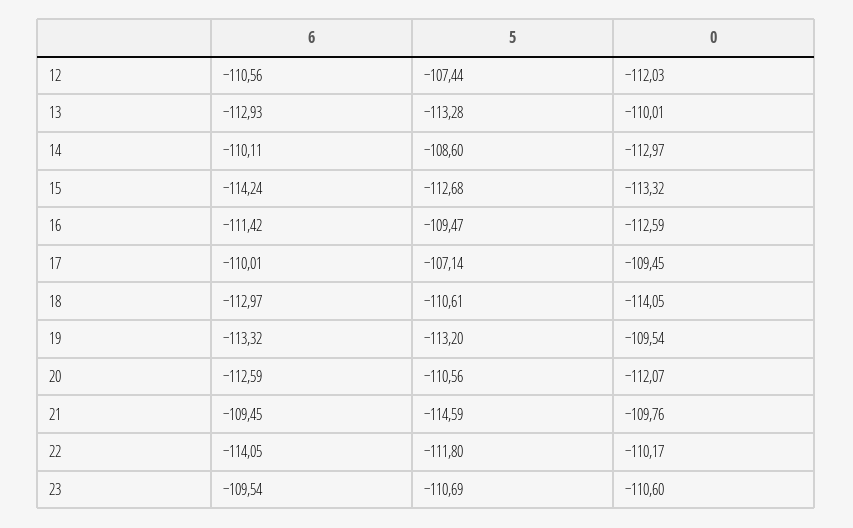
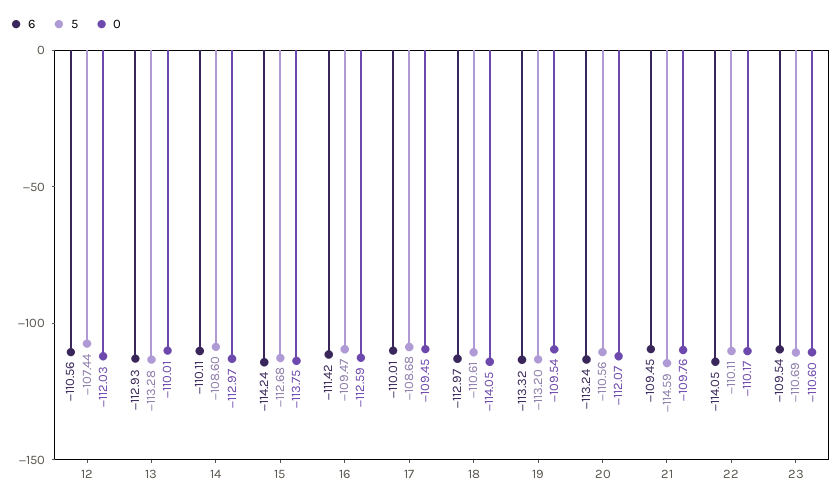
  {
    "6": {
      "12": -110.56,
      "13": -112.93,
      "14": -110.11,
      "15": -114.24,
      "16": -111.42,
      "17": -110.01,
      "18": -112.97,
      "19": -113.32,
-     "20": -112.59,
+     "20": -113.24,
      "21": -109.45,
      "22": -114.05,
      "23": -109.54
    },
    "5": {
      "12": -107.44,
      "13": -113.28,
      "14": -108.6,
      "15": -112.68,
      "16": -109.47,
-     "17": -107.14,
+     "17": -108.68,
      "18": -110.61,
      "19": -113.2,
      "20": -110.56,
      "21": -114.59,
-     "22": -111.8,
+     "22": -110.11,
      "23": -110.69
    },
    "0": {
      "12": -112.03,
      "13": -110.01,
      "14": -112.97,
-     "15": -113.32,
+     "15": -113.75,
      "16": -112.59,
      "17": -109.45,
      "18": -114.05,
      "19": -109.54,
      "20": -112.07,
      "21": -109.76,
      "22": -110.17,
      "23": -110.6
    }
  }

